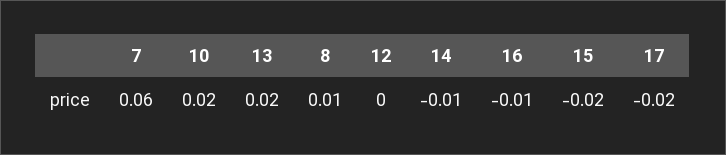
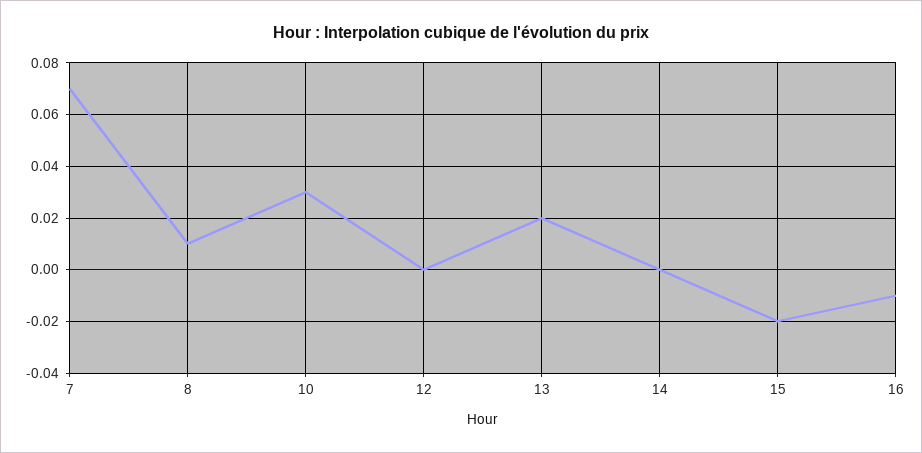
  {
-   "7": 0.06,
+   "7": 0.07,
-   "10": 0.02,
+   "10": 0.03,
    "13": 0.02,
    "8": 0.01,
    "12": 0,
-   "14": -0.01,
+   "14": 0,
    "16": -0.01,
-   "15": -0.02,
+   "15": -0.02
-   "17": -0.02
  }

